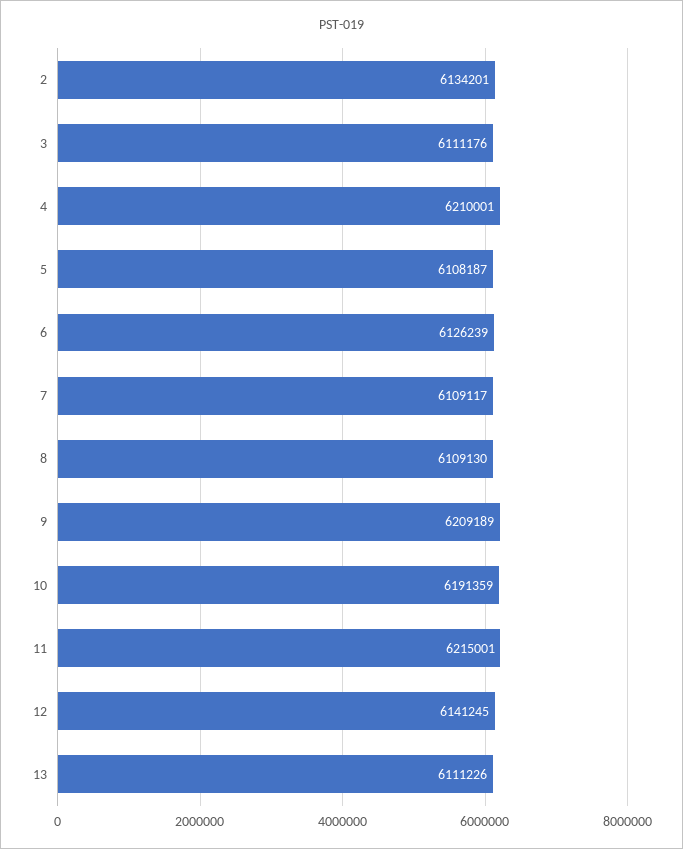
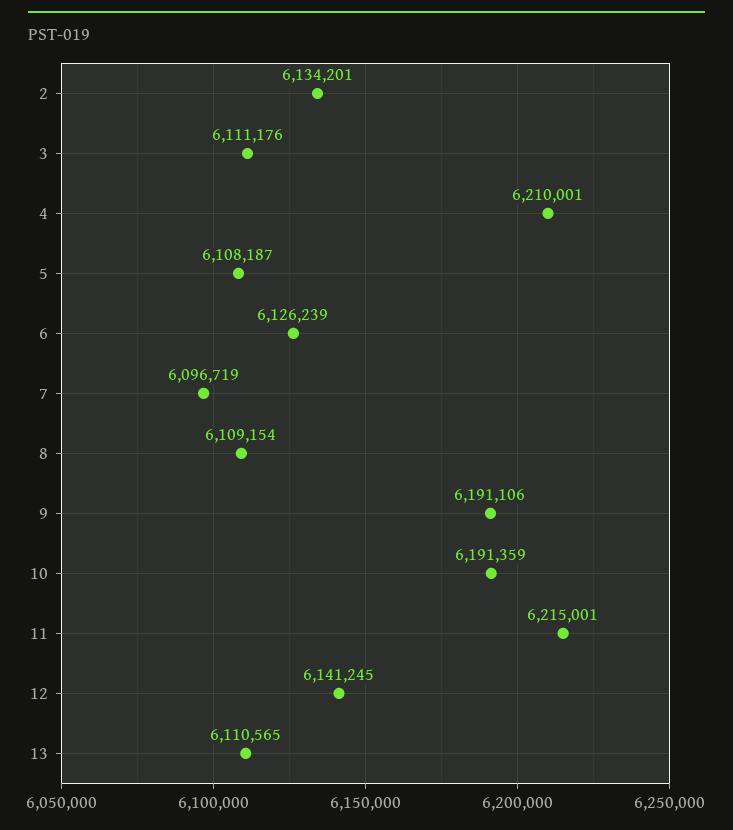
  {
    "2": 6134201,
    "3": 6111176,
    "4": 6210001,
    "5": 6108187,
    "6": 6126239,
-   "7": 6109117,
+   "7": 6096719,
-   "8": 6109130,
+   "8": 6109154,
-   "9": 6209189,
+   "9": 6191106,
    "10": 6191359,
    "11": 6215001,
    "12": 6141245,
-   "13": 6111226
+   "13": 6110565
  }

